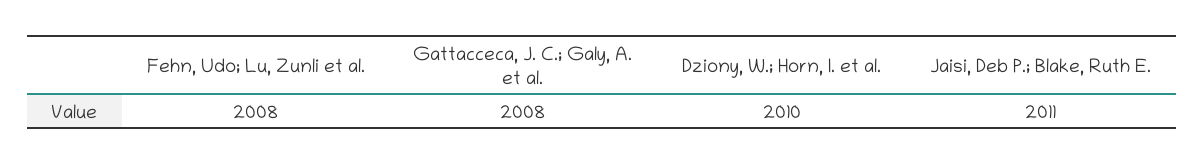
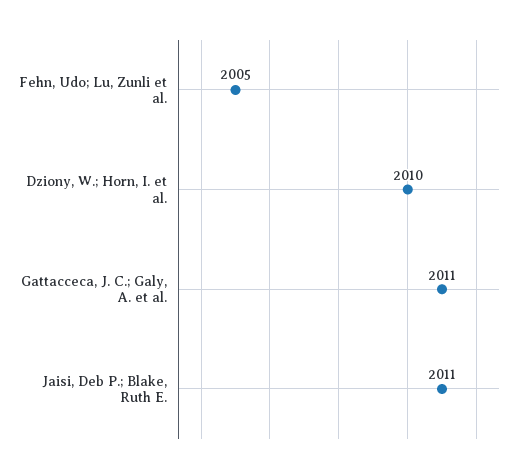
  {
-   "Fehn, Udo; Lu, Zunli et al.": 2008,
+   "Fehn, Udo; Lu, Zunli et al.": 2005,
-   "Gattacceca, J. C.; Galy, A. et al.": 2008,
+   "Gattacceca, J. C.; Galy, A. et al.": 2011,
    "Dziony, W.; Horn, I. et al.": 2010,
    "Jaisi, Deb P.; Blake, Ruth E.": 2011
  }

